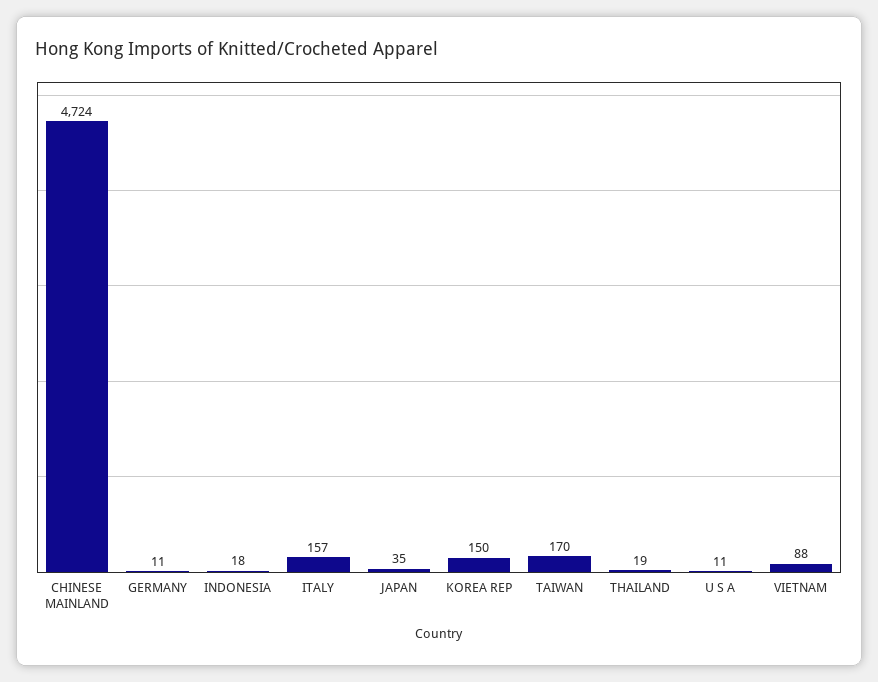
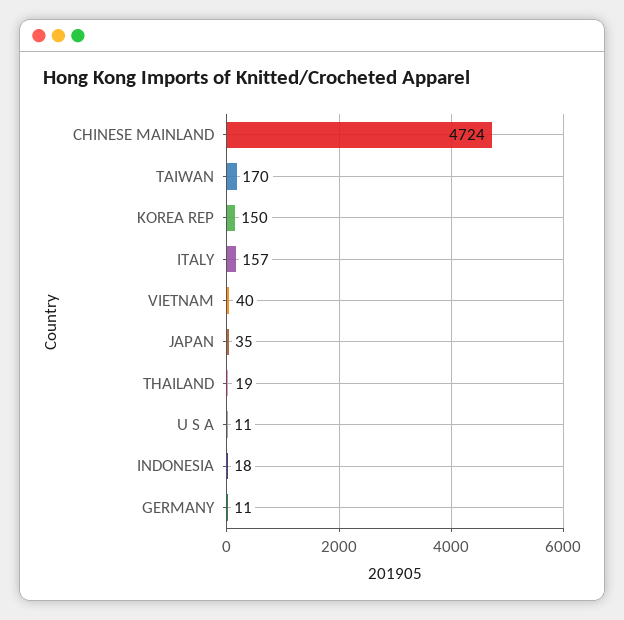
  {
    "CHINESE MAINLAND": 4724,
    "GERMANY": 11,
    "INDONESIA": 18,
    "ITALY": 157,
    "JAPAN": 35,
    "KOREA REP": 150,
    "TAIWAN": 170,
    "THAILAND": 19,
    "U S A": 11,
-   "VIETNAM": 88
+   "VIETNAM": 40
  }

